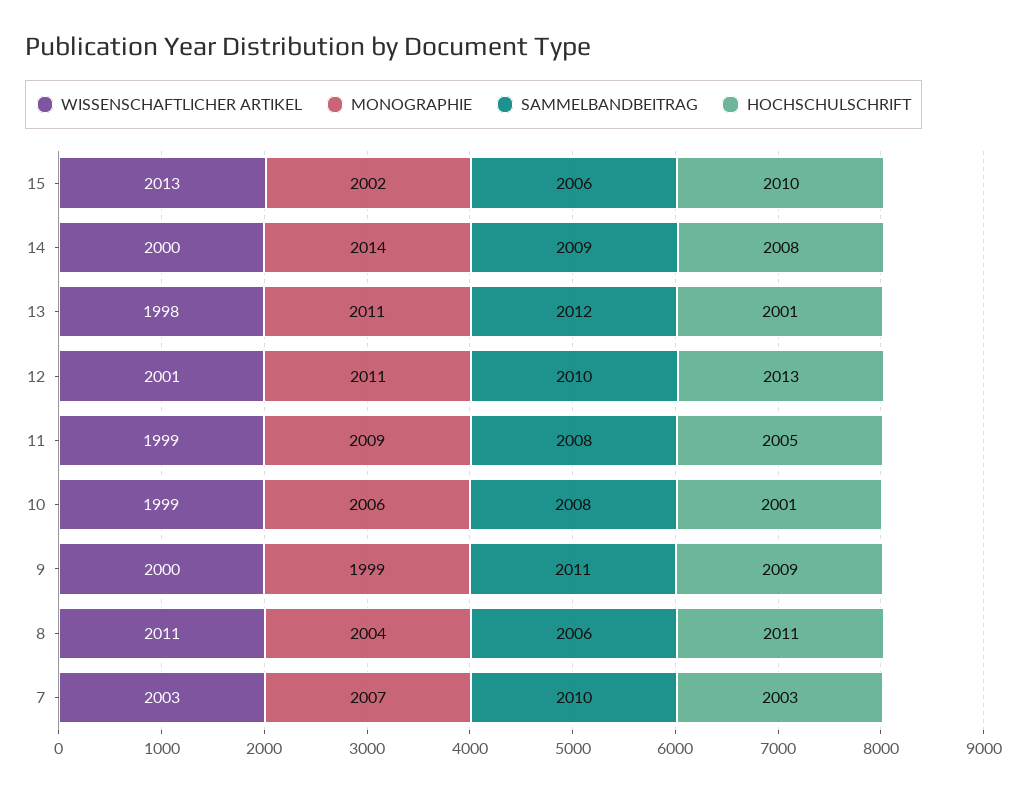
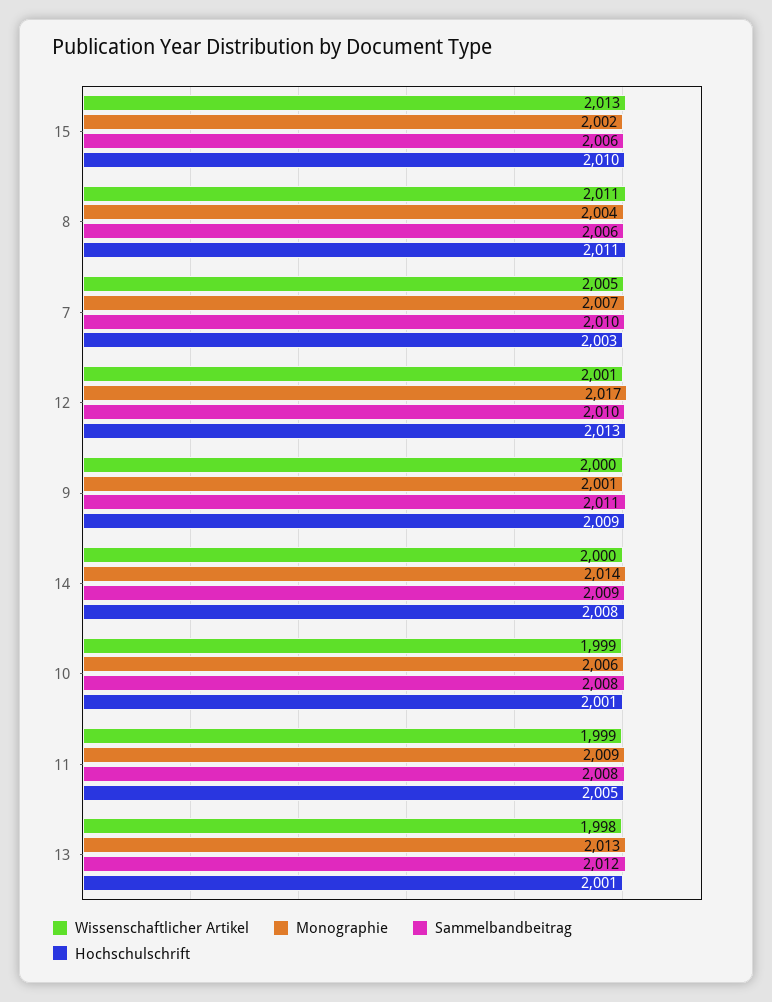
  {
    "WISSENSCHAFTLICHER ARTIKEL": {
      "15": 2013,
      "14": 2000,
      "13": 1998,
      "12": 2001,
      "11": 1999,
      "10": 1999,
      "9": 2000,
      "8": 2011,
-     "7": 2003
+     "7": 2005
    },
    "MONOGRAPHIE": {
      "15": 2002,
      "14": 2014,
-     "13": 2011,
+     "13": 2013,
-     "12": 2011,
+     "12": 2017,
      "11": 2009,
      "10": 2006,
-     "9": 1999,
+     "9": 2001,
      "8": 2004,
      "7": 2007
    },
    "SAMMELBANDBEITRAG": {
      "15": 2006,
      "14": 2009,
      "13": 2012,
      "12": 2010,
      "11": 2008,
      "10": 2008,
      "9": 2011,
      "8": 2006,
      "7": 2010
    },
    "HOCHSCHULSCHRIFT": {
      "15": 2010,
      "14": 2008,
      "13": 2001,
      "12": 2013,
      "11": 2005,
      "10": 2001,
      "9": 2009,
      "8": 2011,
      "7": 2003
    }
  }

